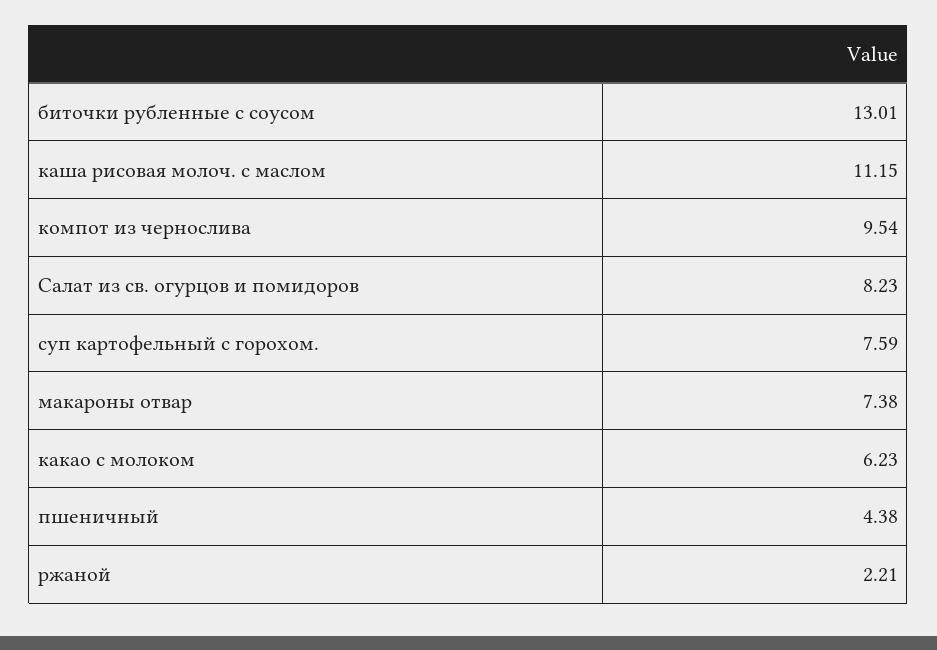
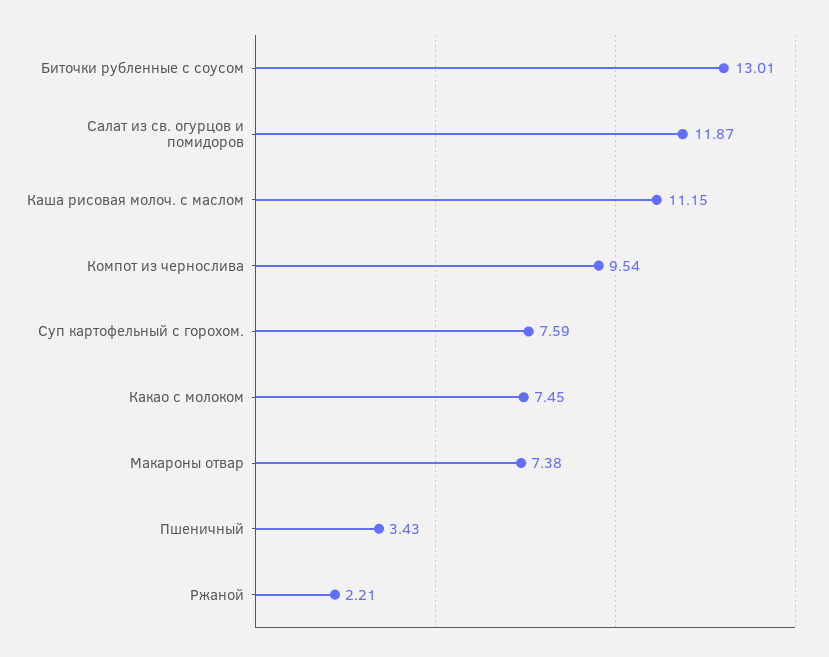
  {
    "биточки рубленные с соусом": 13.01,
    "каша рисовая молоч. с маслом": 11.15,
    "компот из чернослива": 9.54,
-   "Салат из св. огурцов и помидоров": 8.23,
+   "Салат из св. огурцов и помидоров": 11.87,
    "суп картофельный с горохом.": 7.59,
    "макароны отвар": 7.38,
-   "какао с молоком": 6.23,
+   "какао с молоком": 7.45,
-   "пшеничный": 4.38,
+   "пшеничный": 3.43,
    "ржаной": 2.21
  }

